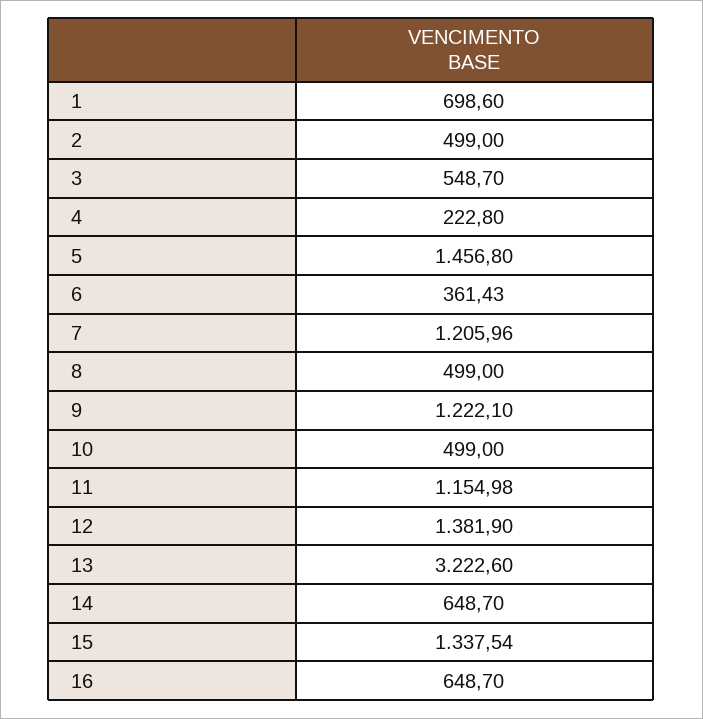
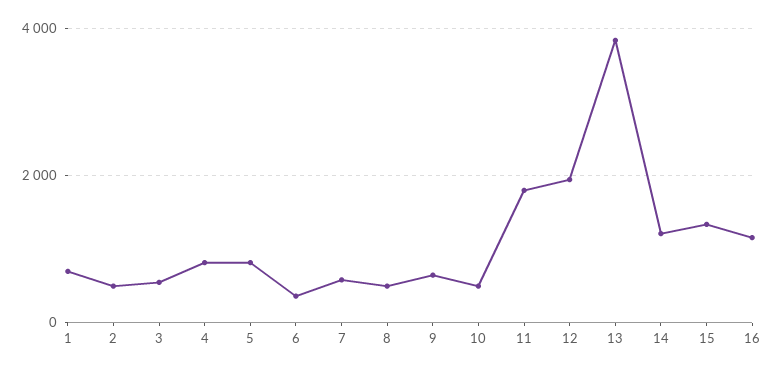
  {
    "1": 698.6,
    "2": 499,
    "3": 548.7,
-   "4": 222.8,
+   "4": 800,
-   "5": 1456.8,
+   "5": 800,
    "6": 361.43,
-   "7": 1205.96,
+   "7": 600,
    "8": 499,
-   "9": 1222.1,
+   "9": 600,
    "10": 499,
-   "11": 1154.98,
+   "11": 1800,
-   "12": 1381.9,
+   "12": 2000,
-   "13": 3222.6,
+   "13": 3800,
-   "14": 648.7,
+   "14": 1200,
    "15": 1337.54,
-   "16": 648.7
+   "16": 1200
  }

